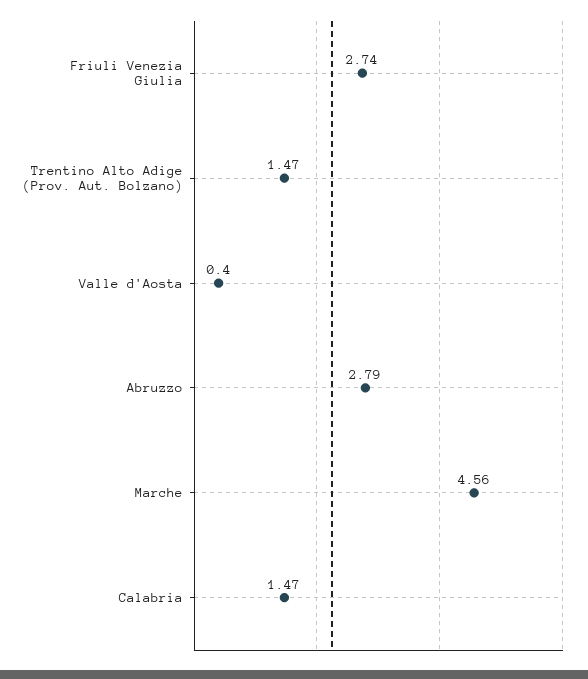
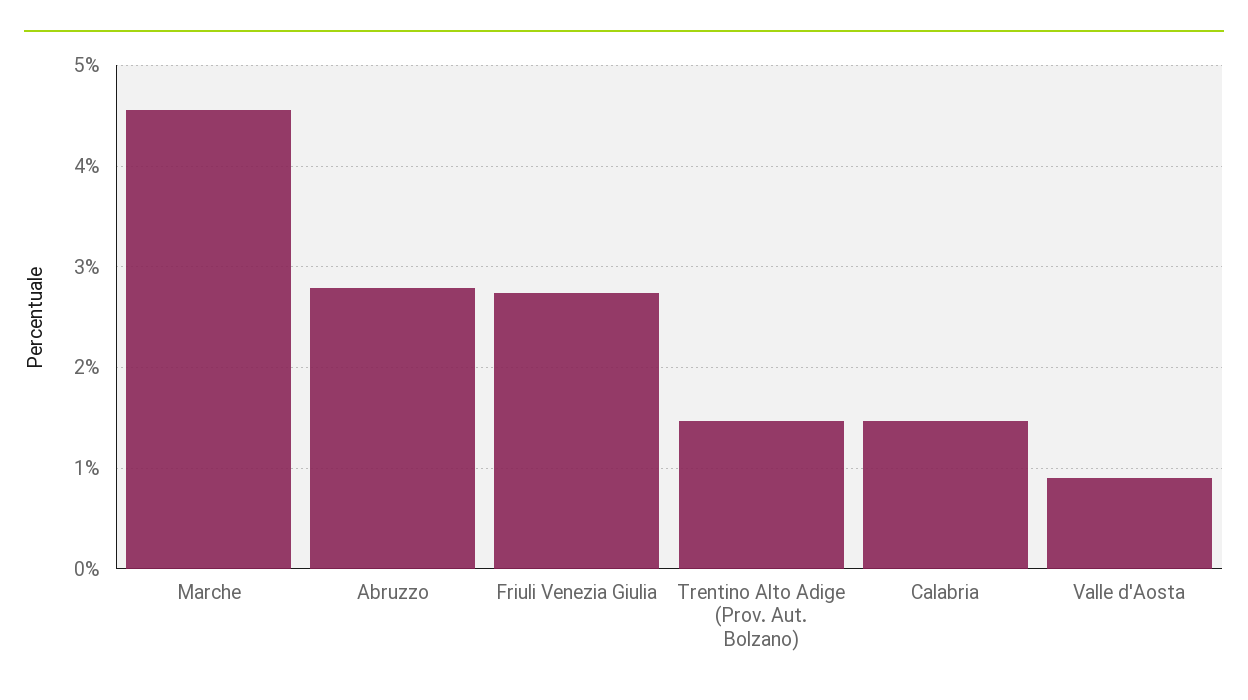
  {
    "Friuli Venezia Giulia": 2.74,
    "Trentino Alto Adige (Prov. Aut. Bolzano)": 1.47,
-   "Valle d'Aosta": 0.4,
+   "Valle d'Aosta": 0.9,
    "Abruzzo": 2.79,
    "Marche": 4.56,
    "Calabria": 1.47
  }

